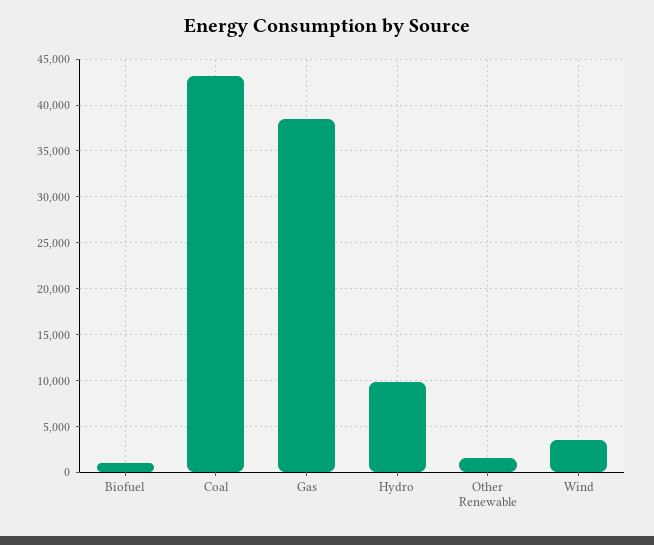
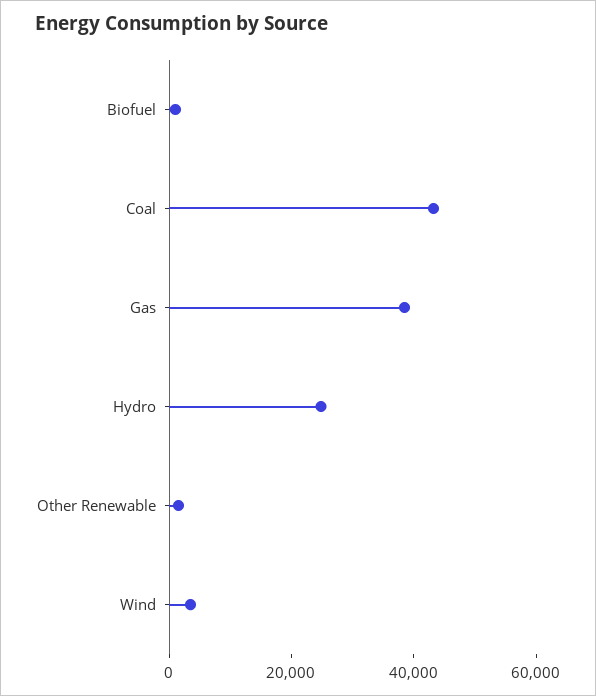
  {
    "Biofuel": 1000,
    "Coal": 43000,
    "Gas": 38000,
-   "Hydro": 10000,
+   "Hydro": 25000,
    "Other Renewable": 2000,
    "Wind": 3000
  }

